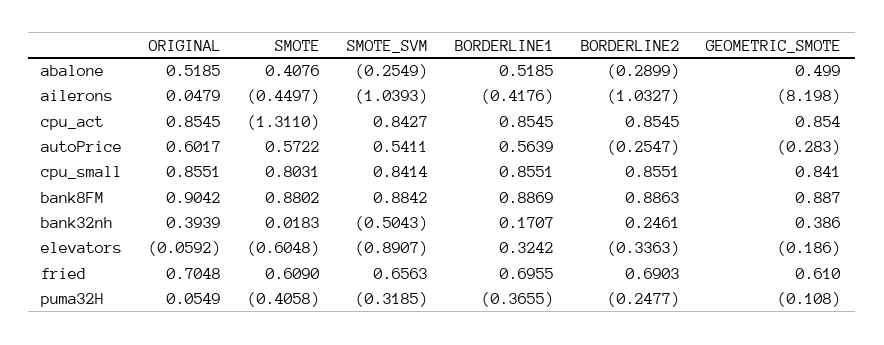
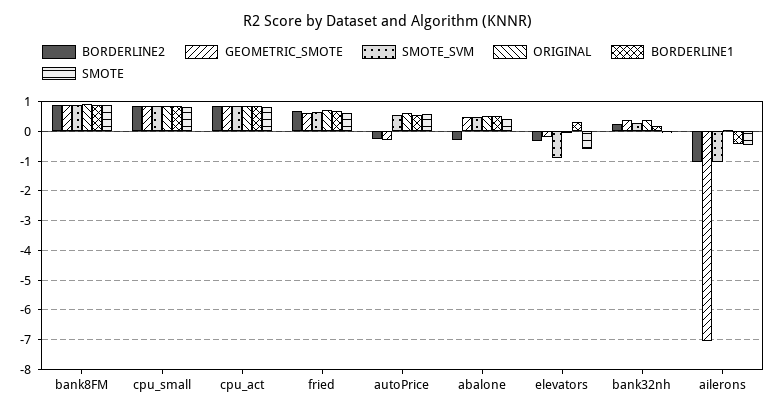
  {
    "ORIGINAL": {
      "abalone": 0.5185,
      "ailerons": 0.0479,
      "cpu_act": 0.8545,
      "autoPrice": 0.6017,
      "cpu_small": 0.8551,
      "bank8FM": 0.9042,
      "bank32nh": 0.3939,
      "elevators": -0.0592,
-     "fried": 0.7048,
+     "fried": 0.7048
-     "puma32H": 0.0549
    },
    "SMOTE": {
      "abalone": 0.4076,
      "ailerons": -0.4497,
-     "cpu_act": -1.311,
+     "cpu_act": 0.75,
      "autoPrice": 0.5722,
      "cpu_small": 0.8031,
      "bank8FM": 0.8802,
      "bank32nh": 0.0183,
      "elevators": -0.6048,
-     "fried": 0.609,
+     "fried": 0.609
-     "puma32H": -0.4058
    },
    "SMOTE_SVM": {
-     "abalone": -0.2549,
+     "abalone": 0.5,
      "ailerons": -1.0393,
      "cpu_act": 0.8427,
      "autoPrice": 0.5411,
      "cpu_small": 0.8414,
      "bank8FM": 0.8842,
-     "bank32nh": -0.5043,
+     "bank32nh": 0.25,
      "elevators": -0.8907,
-     "fried": 0.6563,
+     "fried": 0.6563
-     "puma32H": -0.3185
    },
    "BORDERLINE1": {
      "abalone": 0.5185,
      "ailerons": -0.4176,
      "cpu_act": 0.8545,
      "autoPrice": 0.5639,
      "cpu_small": 0.8551,
      "bank8FM": 0.8869,
      "bank32nh": 0.1707,
      "elevators": 0.3242,
-     "fried": 0.6955,
+     "fried": 0.6955
-     "puma32H": -0.3655
    },
    "BORDERLINE2": {
      "abalone": -0.2899,
      "ailerons": -1.0327,
      "cpu_act": 0.8545,
      "autoPrice": -0.2547,
      "cpu_small": 0.8551,
      "bank8FM": 0.8863,
      "bank32nh": 0.2461,
      "elevators": -0.3363,
-     "fried": 0.6903,
+     "fried": 0.6903
-     "puma32H": -0.2477
    },
    "GEOMETRIC_SMOTE": {
      "abalone": 0.499,
-     "ailerons": -8.198,
+     "ailerons": -7,
      "cpu_act": 0.854,
      "autoPrice": -0.283,
      "cpu_small": 0.841,
      "bank8FM": 0.887,
      "bank32nh": 0.386,
      "elevators": -0.186,
-     "fried": 0.61,
+     "fried": 0.61
-     "puma32H": -0.108
    }
  }

